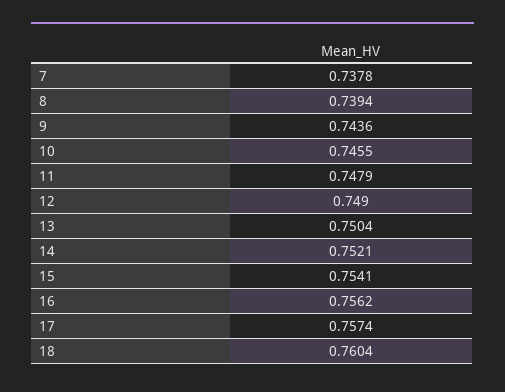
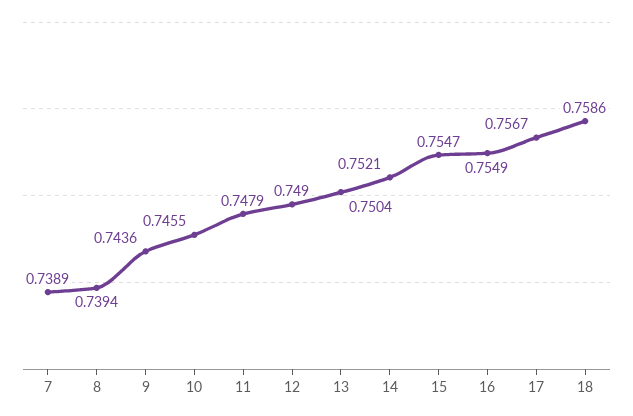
  {
-   "7": 0.7378,
+   "7": 0.7389,
    "8": 0.7394,
    "9": 0.7436,
    "10": 0.7455,
    "11": 0.7479,
    "12": 0.749,
    "13": 0.7504,
    "14": 0.7521,
-   "15": 0.7541,
+   "15": 0.7547,
-   "16": 0.7562,
+   "16": 0.7549,
-   "17": 0.7574,
+   "17": 0.7567,
-   "18": 0.7604
+   "18": 0.7586
  }

